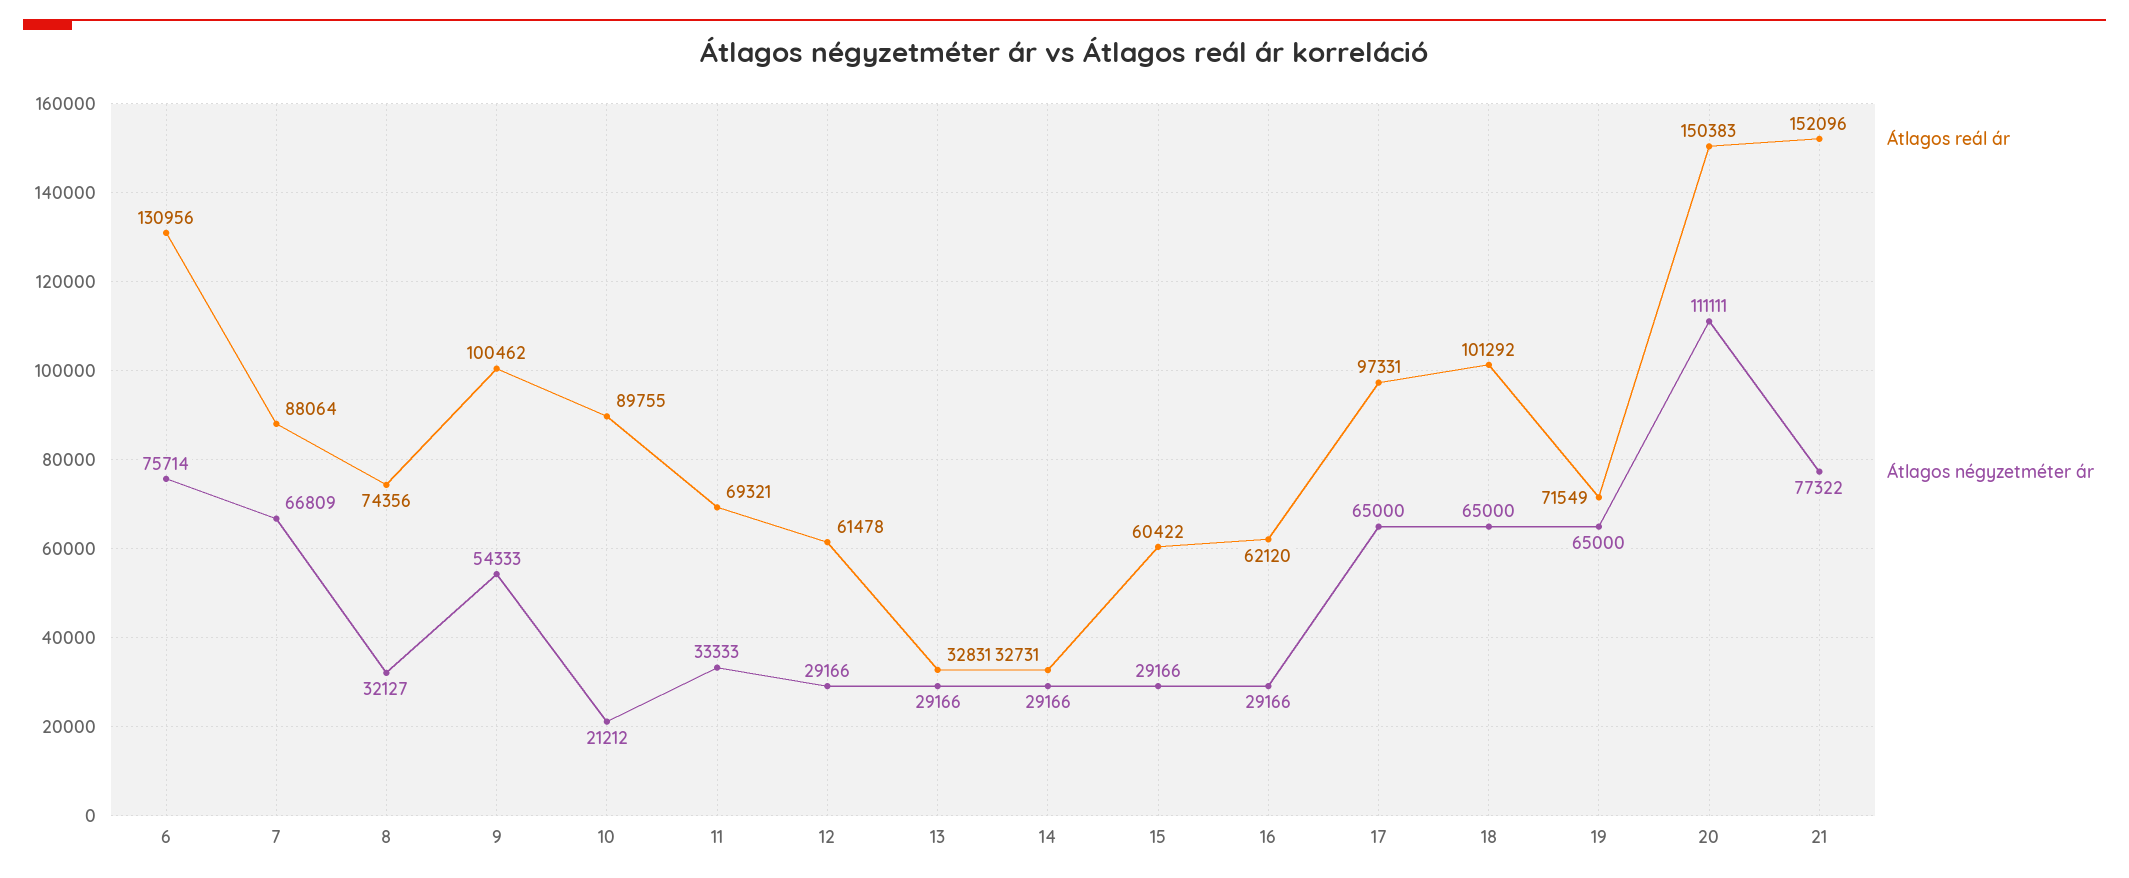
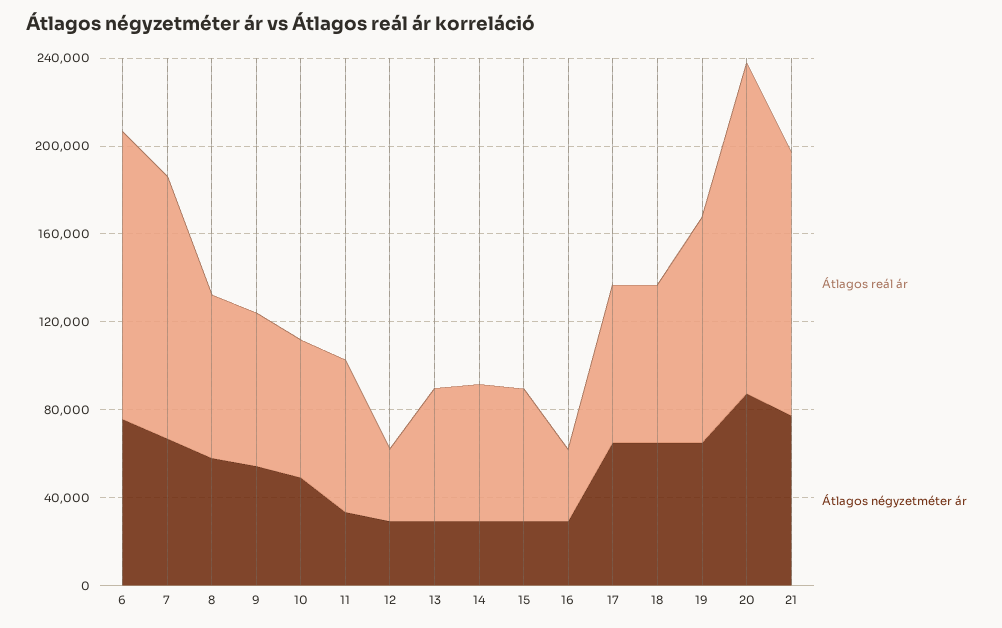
  {
    "Átlagos reál ár": {
      "6": 130956,
-     "7": 88064,
+     "7": 120000,
      "8": 74356,
-     "9": 100462,
+     "9": 70000,
-     "10": 89755,
+     "10": 60000,
      "11": 69321,
-     "12": 61478,
+     "12": 30000,
-     "13": 32831,
+     "13": 60000,
-     "14": 32731,
+     "14": 60000,
      "15": 60422,
-     "16": 62120,
+     "16": 30000,
-     "17": 97331,
+     "17": 70000,
-     "18": 101292,
+     "18": 70000,
-     "19": 71549,
+     "19": 100000,
      "20": 150383,
-     "21": 152096
+     "21": 120000
    },
    "Átlagos négyzetméter ár": {
      "6": 75714,
      "7": 66809,
-     "8": 32127,
+     "8": 60000,
      "9": 54333,
-     "10": 21212,
+     "10": 50000,
      "11": 33333,
      "12": 29166,
      "13": 29166,
      "14": 29166,
      "15": 29166,
      "16": 29166,
      "17": 65000,
      "18": 65000,
      "19": 65000,
-     "20": 111111,
+     "20": 90000,
      "21": 77322
    }
  }

